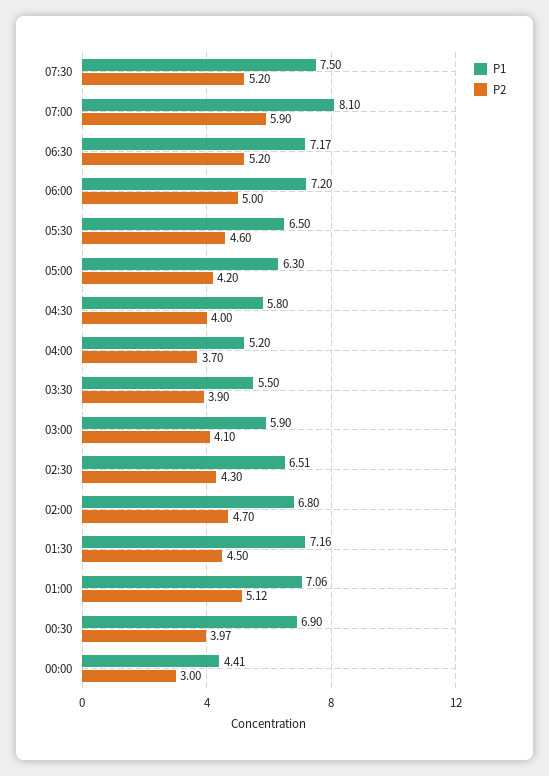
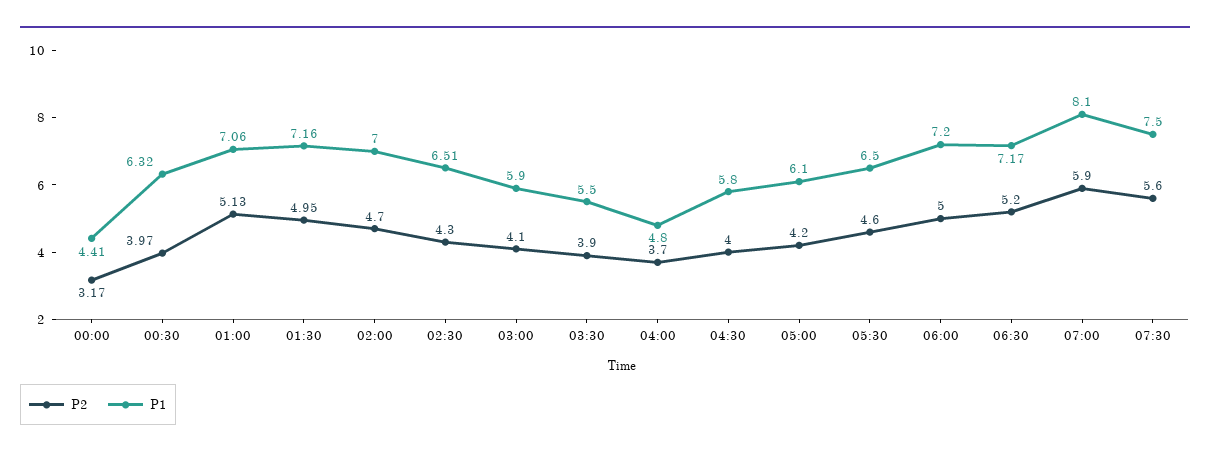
  {
    "P1": {
      "07:30": 7.5,
      "07:00": 8.1,
      "06:30": 7.17,
      "06:00": 7.2,
      "05:30": 6.5,
-     "05:00": 6.3,
+     "05:00": 6.1,
      "04:30": 5.8,
-     "04:00": 5.2,
+     "04:00": 4.8,
      "03:30": 5.5,
      "03:00": 5.9,
      "02:30": 6.51,
-     "02:00": 6.8,
+     "02:00": 7,
      "01:30": 7.16,
      "01:00": 7.06,
-     "00:30": 6.9,
+     "00:30": 6.32,
      "00:00": 4.41
    },
    "P2": {
-     "07:30": 5.2,
+     "07:30": 5.6,
      "07:00": 5.9,
      "06:30": 5.2,
      "06:00": 5,
      "05:30": 4.6,
      "05:00": 4.2,
      "04:30": 4,
      "04:00": 3.7,
      "03:30": 3.9,
      "03:00": 4.1,
      "02:30": 4.3,
      "02:00": 4.7,
-     "01:30": 4.5,
+     "01:30": 4.95,
-     "01:00": 5.12,
+     "01:00": 5.13,
      "00:30": 3.97,
-     "00:00": 3
+     "00:00": 3.17
    }
  }

